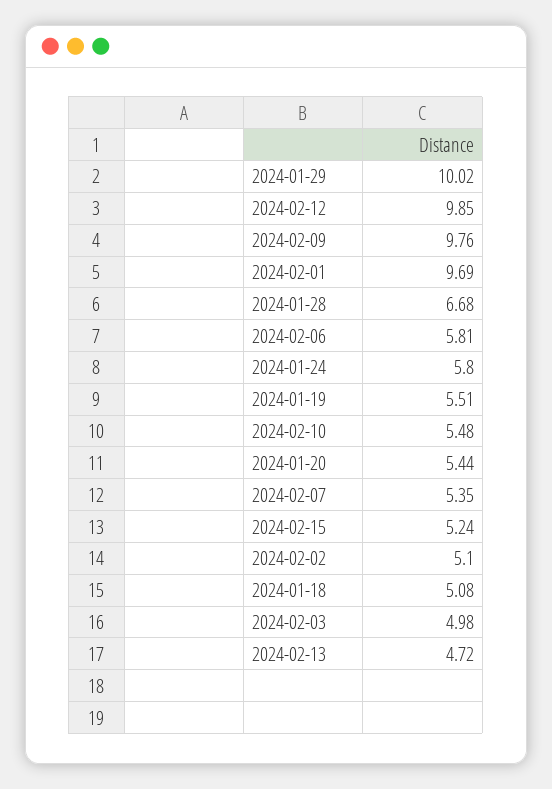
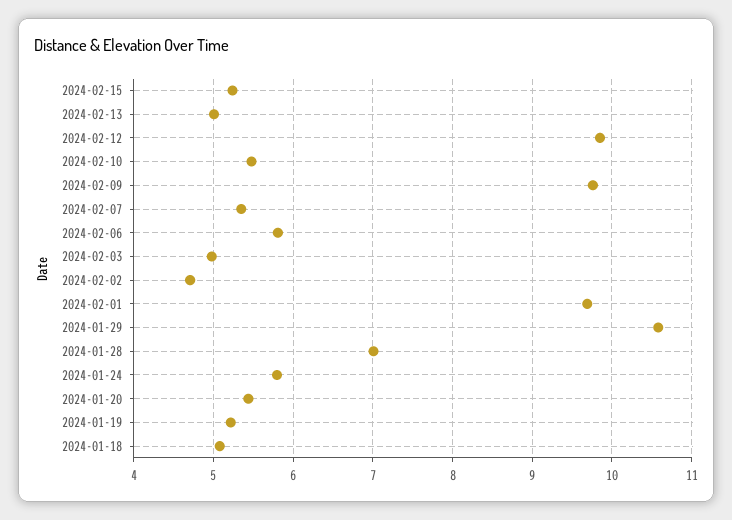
  {
-   "2024-01-29": 10.02,
+   "2024-01-29": 10.6,
    "2024-02-12": 9.85,
    "2024-02-09": 9.76,
    "2024-02-01": 9.69,
-   "2024-01-28": 6.68,
+   "2024-01-28": 7,
    "2024-02-06": 5.81,
    "2024-01-24": 5.8,
-   "2024-01-19": 5.51,
+   "2024-01-19": 5.2,
    "2024-02-10": 5.48,
    "2024-01-20": 5.44,
    "2024-02-07": 5.35,
    "2024-02-15": 5.24,
-   "2024-02-02": 5.1,
+   "2024-02-02": 4.7,
    "2024-01-18": 5.08,
    "2024-02-03": 4.98,
-   "2024-02-13": 4.72
+   "2024-02-13": 5
  }

